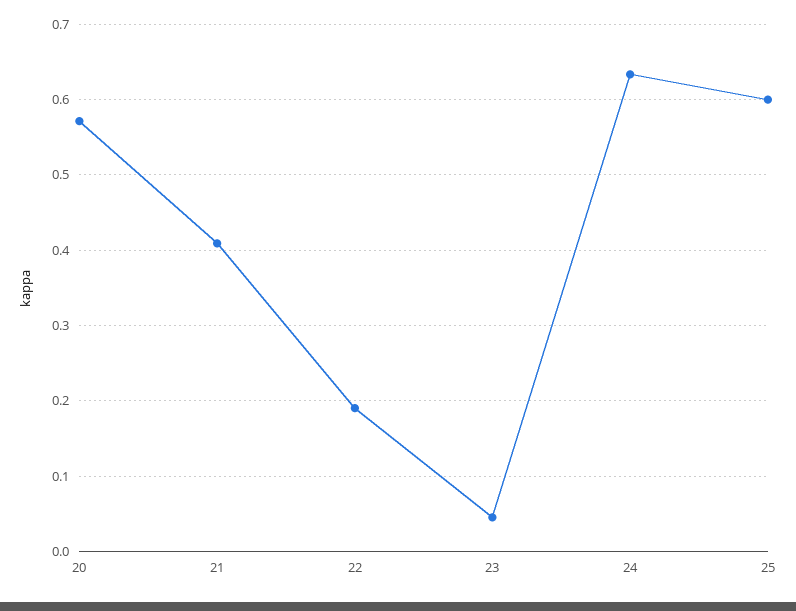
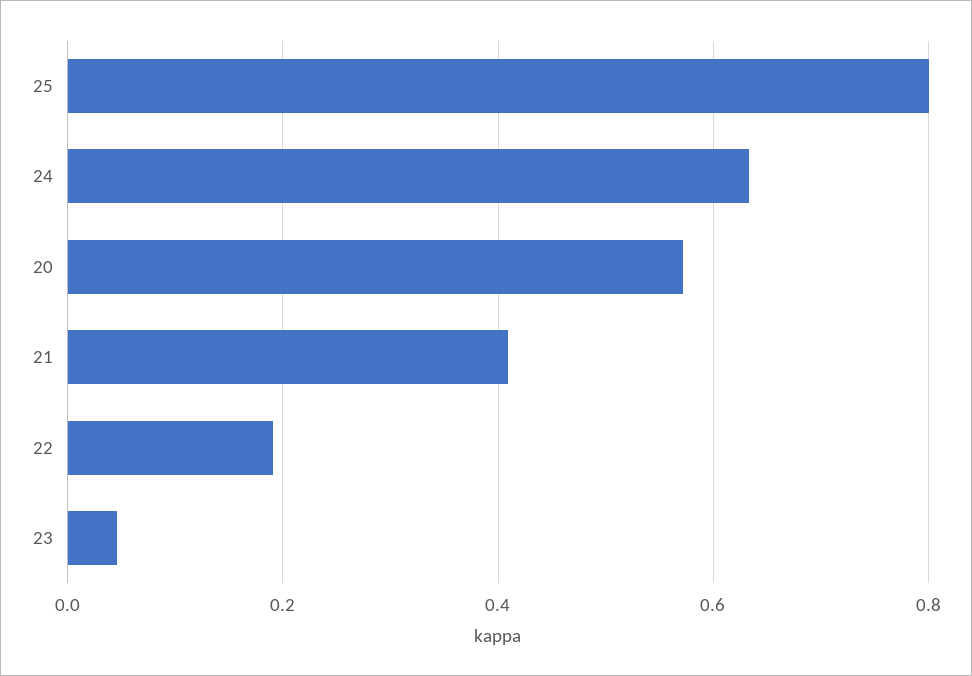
  {
    "20": 0.57,
    "21": 0.41,
    "22": 0.19,
    "23": 0.05,
    "24": 0.63,
-   "25": 0.6
+   "25": 0.8
  }

